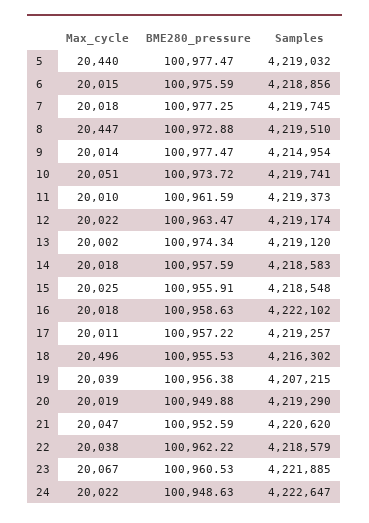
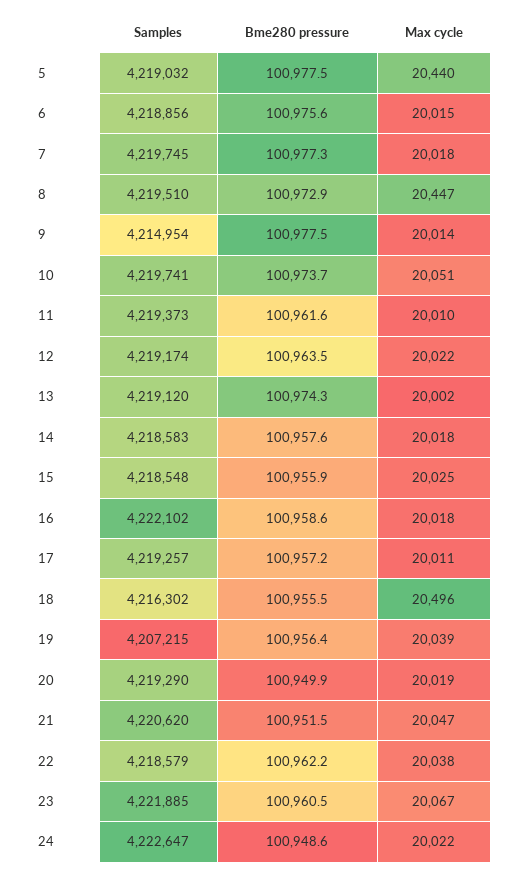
  {
    "Max_cycle": {
      "5": 20440,
      "6": 20015,
      "7": 20018,
      "8": 20447,
      "9": 20014,
      "10": 20051,
      "11": 20010,
      "12": 20022,
      "13": 20002,
      "14": 20018,
      "15": 20025,
      "16": 20018,
      "17": 20011,
      "18": 20496,
      "19": 20039,
      "20": 20019,
      "21": 20047,
      "22": 20038,
      "23": 20067,
      "24": 20022
    },
    "BME280_pressure": {
      "5": 100977.47,
      "6": 100975.59,
      "7": 100977.25,
      "8": 100972.88,
      "9": 100977.47,
      "10": 100973.72,
      "11": 100961.59,
      "12": 100963.47,
      "13": 100974.34,
      "14": 100957.59,
      "15": 100955.91,
      "16": 100958.63,
      "17": 100957.22,
      "18": 100955.53,
      "19": 100956.38,
      "20": 100949.88,
-     "21": 100952.59,
+     "21": 100951.5,
      "22": 100962.22,
      "23": 100960.53,
      "24": 100948.63
    },
    "Samples": {
      "5": 4219032,
      "6": 4218856,
      "7": 4219745,
      "8": 4219510,
      "9": 4214954,
      "10": 4219741,
      "11": 4219373,
      "12": 4219174,
      "13": 4219120,
      "14": 4218583,
      "15": 4218548,
      "16": 4222102,
      "17": 4219257,
      "18": 4216302,
      "19": 4207215,
      "20": 4219290,
      "21": 4220620,
      "22": 4218579,
      "23": 4221885,
      "24": 4222647
    }
  }

